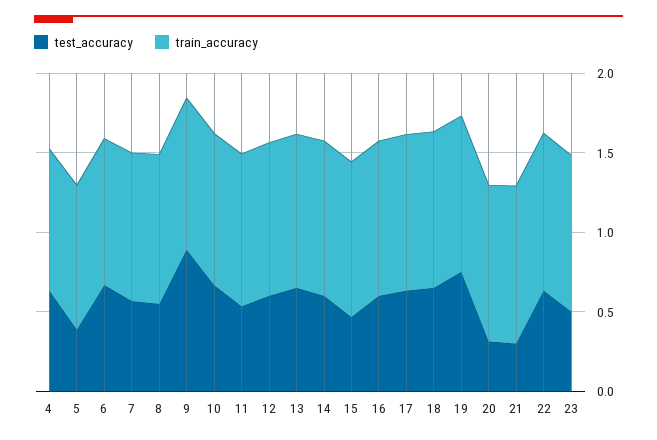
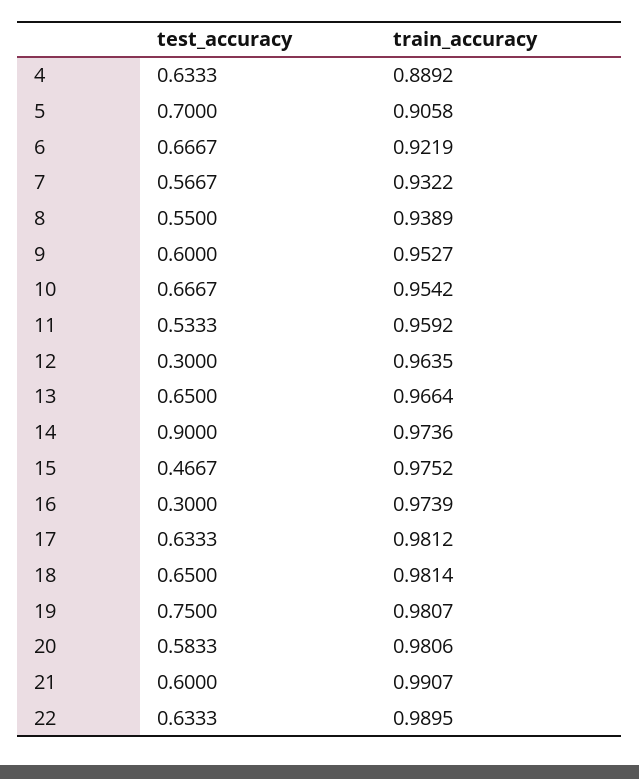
  {
    "test_accuracy": {
      "4": 0.6333,
-     "5": 0.4,
+     "5": 0.7,
      "6": 0.6667,
      "7": 0.5667,
      "8": 0.55,
-     "9": 0.9,
+     "9": 0.6,
      "10": 0.6667,
      "11": 0.5333,
-     "12": 0.6,
+     "12": 0.3,
      "13": 0.65,
-     "14": 0.6,
+     "14": 0.9,
      "15": 0.4667,
-     "16": 0.6,
+     "16": 0.3,
      "17": 0.6333,
      "18": 0.65,
      "19": 0.75,
-     "20": 0.3,
+     "20": 0.5833,
-     "21": 0.3,
+     "21": 0.6,
-     "22": 0.6333,
+     "22": 0.6333
-     "23": 0.5
    },
    "train_accuracy": {
      "4": 0.8892,
      "5": 0.9058,
      "6": 0.9219,
      "7": 0.9322,
      "8": 0.9389,
      "9": 0.9527,
      "10": 0.9542,
      "11": 0.9592,
      "12": 0.9635,
      "13": 0.9664,
      "14": 0.9736,
      "15": 0.9752,
      "16": 0.9739,
      "17": 0.9812,
      "18": 0.9814,
      "19": 0.9807,
      "20": 0.9806,
      "21": 0.9907,
-     "22": 0.9895,
+     "22": 0.9895
-     "23": 1
    }
  }

